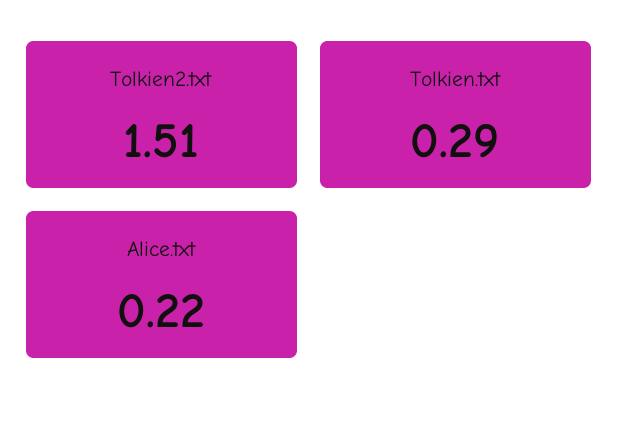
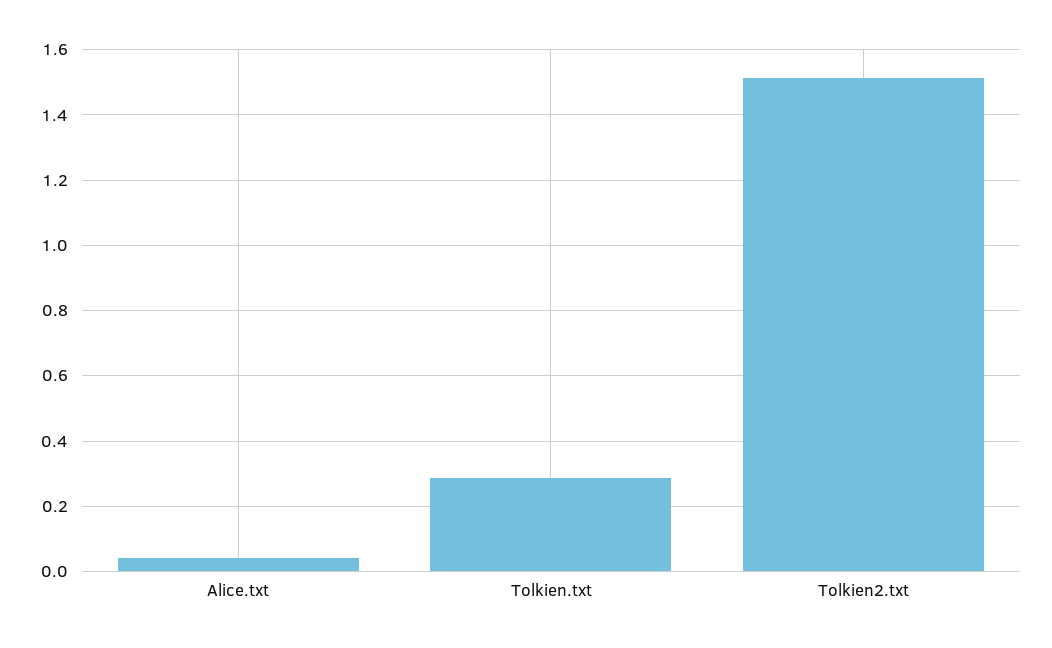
  {
    "Tolkien2.txt": 1.51,
    "Tolkien.txt": 0.29,
-   "Alice.txt": 0.22
+   "Alice.txt": 0.04
  }

